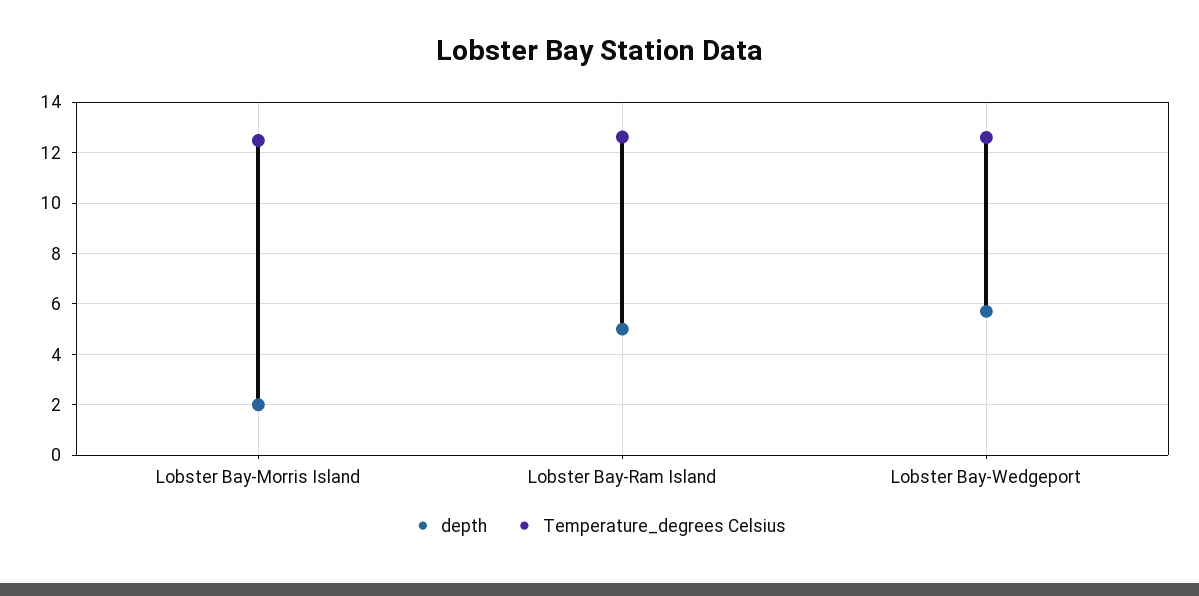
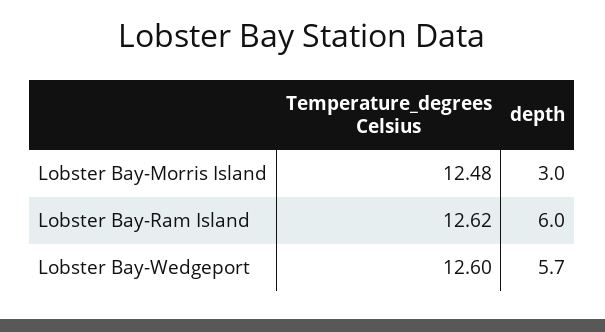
  {
    "depth": {
-     "Lobster Bay-Morris Island": 2,
+     "Lobster Bay-Morris Island": 3,
-     "Lobster Bay-Ram Island": 5,
+     "Lobster Bay-Ram Island": 6,
      "Lobster Bay-Wedgeport": 5.7
    },
    "Temperature_degrees Celsius": {
      "Lobster Bay-Morris Island": 12.48,
      "Lobster Bay-Ram Island": 12.62,
      "Lobster Bay-Wedgeport": 12.6
    }
  }

